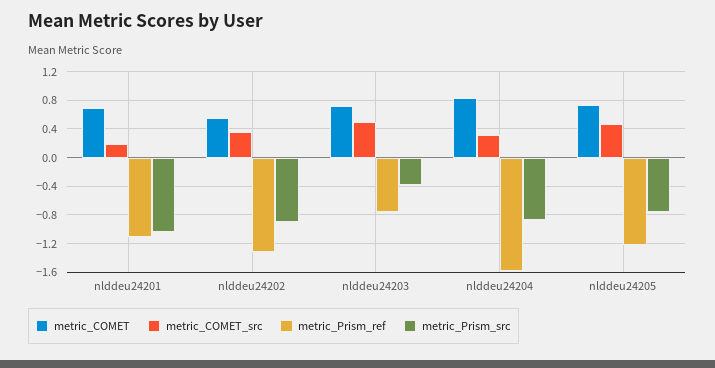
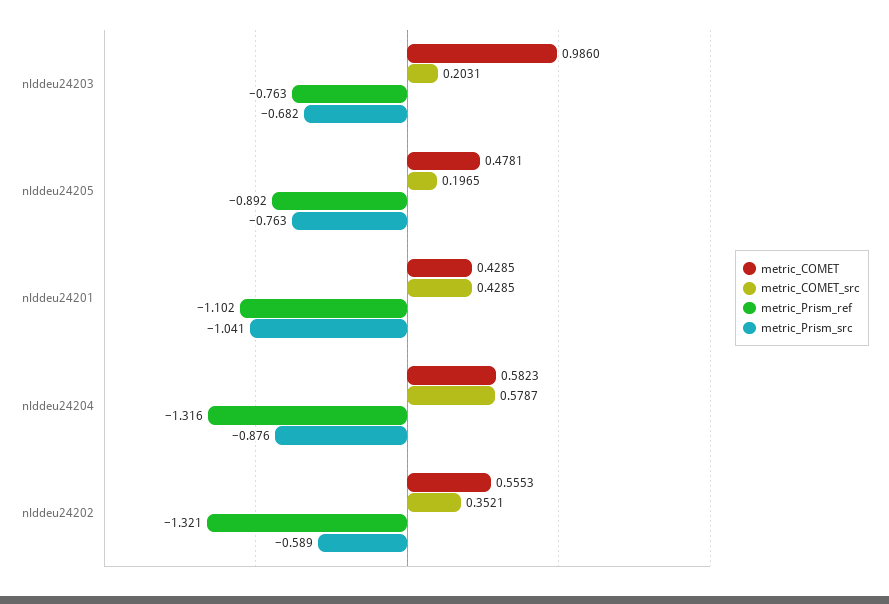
  {
    "metric_COMET": {
-     "nlddeu24201": 0.7,
+     "nlddeu24201": 0.4285,
      "nlddeu24202": 0.5553,
-     "nlddeu24203": 0.7,
+     "nlddeu24203": 0.986,
-     "nlddeu24204": 0.8,
+     "nlddeu24204": 0.5823,
-     "nlddeu24205": 0.7
+     "nlddeu24205": 0.4781
    },
    "metric_COMET_src": {
-     "nlddeu24201": 0.2,
+     "nlddeu24201": 0.4285,
      "nlddeu24202": 0.3521,
-     "nlddeu24203": 0.5,
+     "nlddeu24203": 0.2031,
-     "nlddeu24204": 0.3,
+     "nlddeu24204": 0.5787,
-     "nlddeu24205": 0.5
+     "nlddeu24205": 0.1965
    },
    "metric_Prism_ref": {
      "nlddeu24201": -1.102,
      "nlddeu24202": -1.321,
      "nlddeu24203": -0.763,
-     "nlddeu24204": -1.6,
+     "nlddeu24204": -1.316,
-     "nlddeu24205": -1.2
+     "nlddeu24205": -0.892
    },
    "metric_Prism_src": {
      "nlddeu24201": -1.041,
-     "nlddeu24202": -0.9,
+     "nlddeu24202": -0.589,
-     "nlddeu24203": -0.4,
+     "nlddeu24203": -0.682,
      "nlddeu24204": -0.876,
      "nlddeu24205": -0.763
    }
  }

